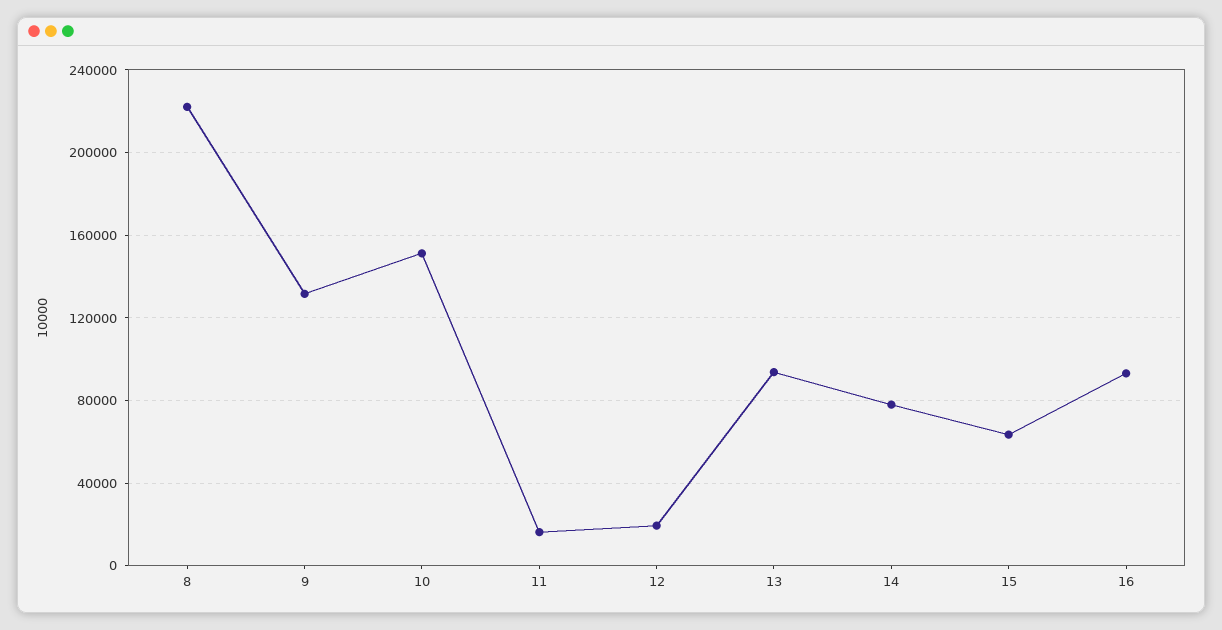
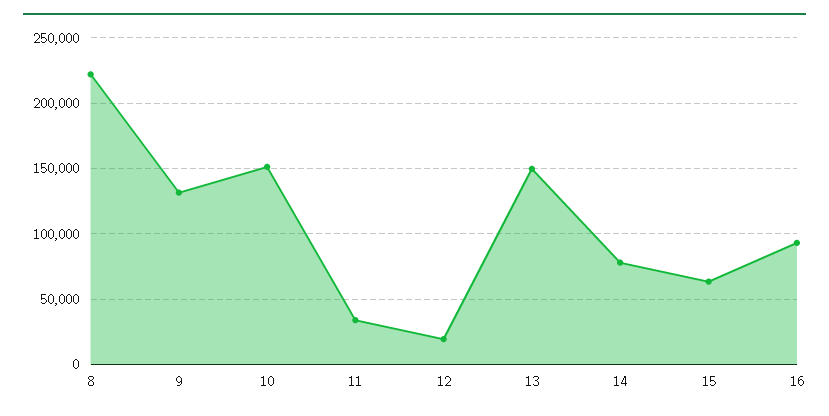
  {
    "8": 220000,
    "9": 130000,
    "10": 150000,
-   "11": 15000,
+   "11": 35000,
    "12": 20000,
-   "13": 95000,
+   "13": 150000,
    "14": 80000,
    "15": 65000,
    "16": 95000
  }

